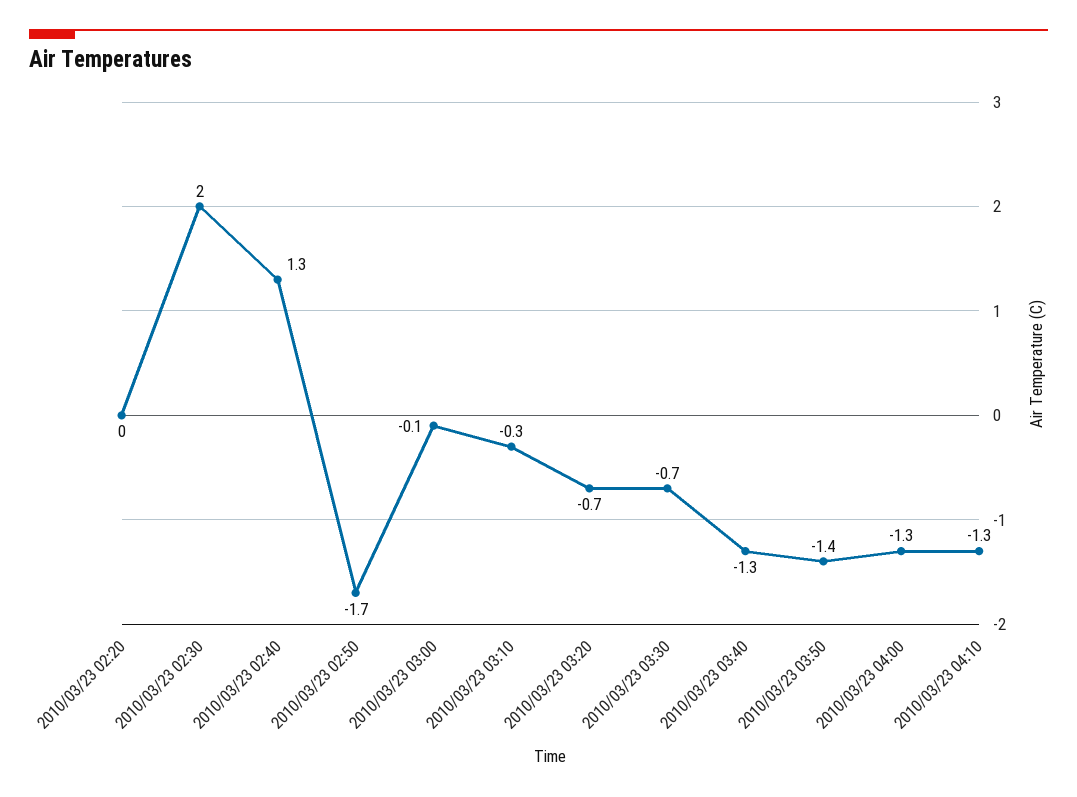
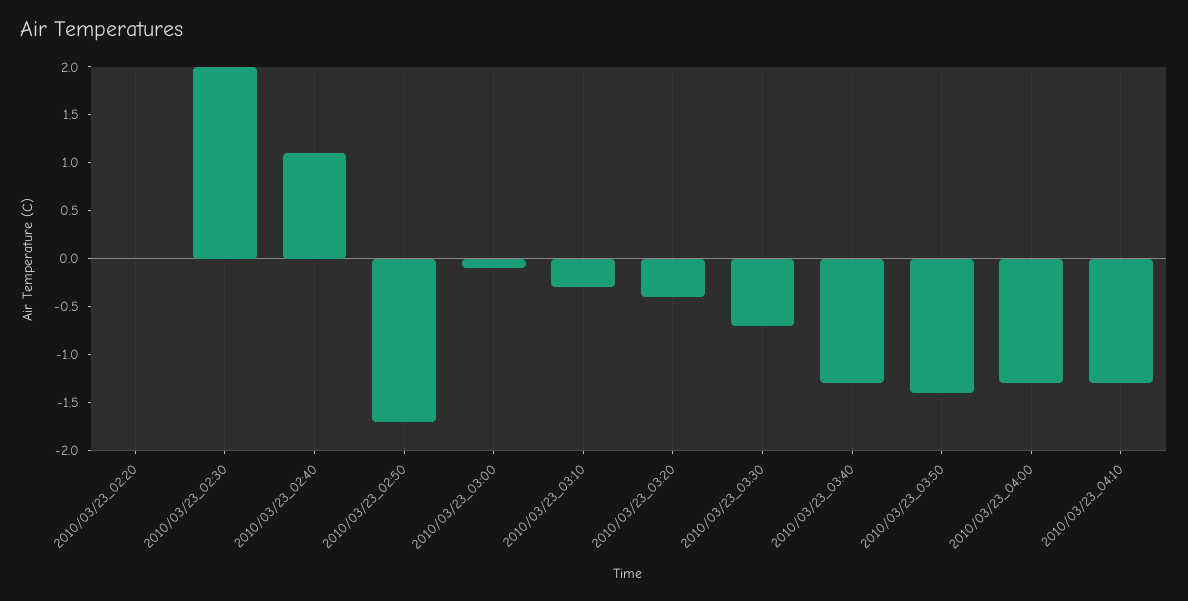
  {
    "2010/03/23 02:20": 0,
    "2010/03/23 02:30": 2,
-   "2010/03/23 02:40": 1.3,
+   "2010/03/23 02:40": 1.1,
    "2010/03/23 02:50": -1.7,
    "2010/03/23 03:00": -0.1,
    "2010/03/23 03:10": -0.3,
-   "2010/03/23 03:20": -0.7,
+   "2010/03/23 03:20": -0.4,
    "2010/03/23 03:30": -0.7,
    "2010/03/23 03:40": -1.3,
    "2010/03/23 03:50": -1.4,
    "2010/03/23 04:00": -1.3,
    "2010/03/23 04:10": -1.3
  }

